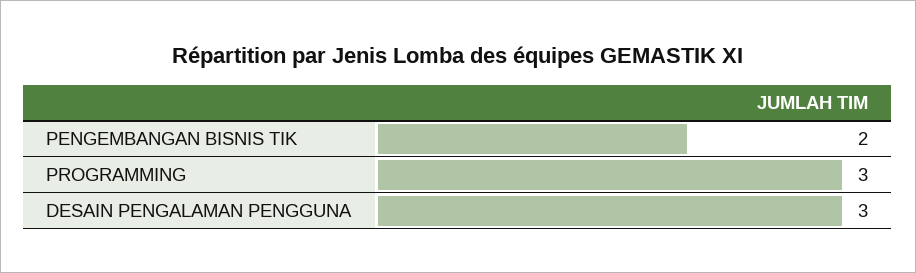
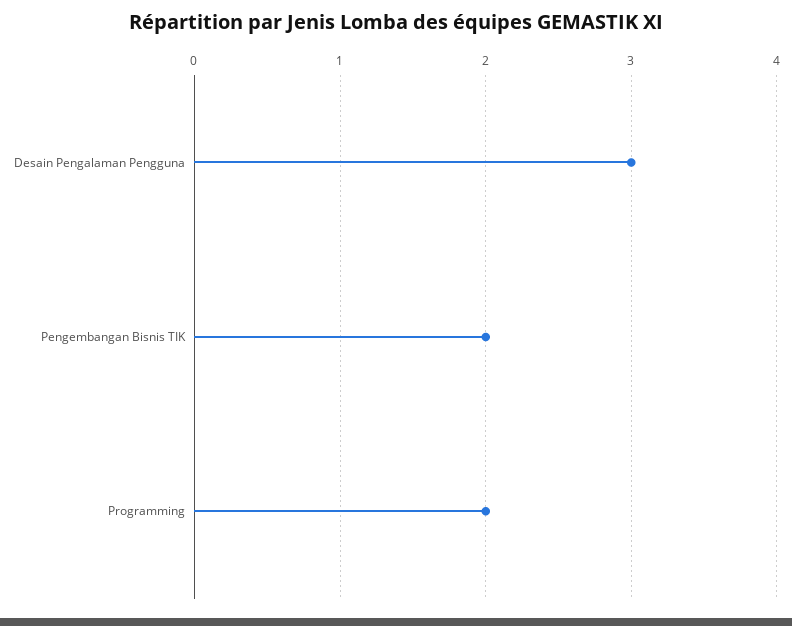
  {
    "PENGEMBANGAN BISNIS TIK": 2,
-   "PROGRAMMING": 3,
+   "PROGRAMMING": 2,
    "DESAIN PENGALAMAN PENGGUNA": 3
  }

